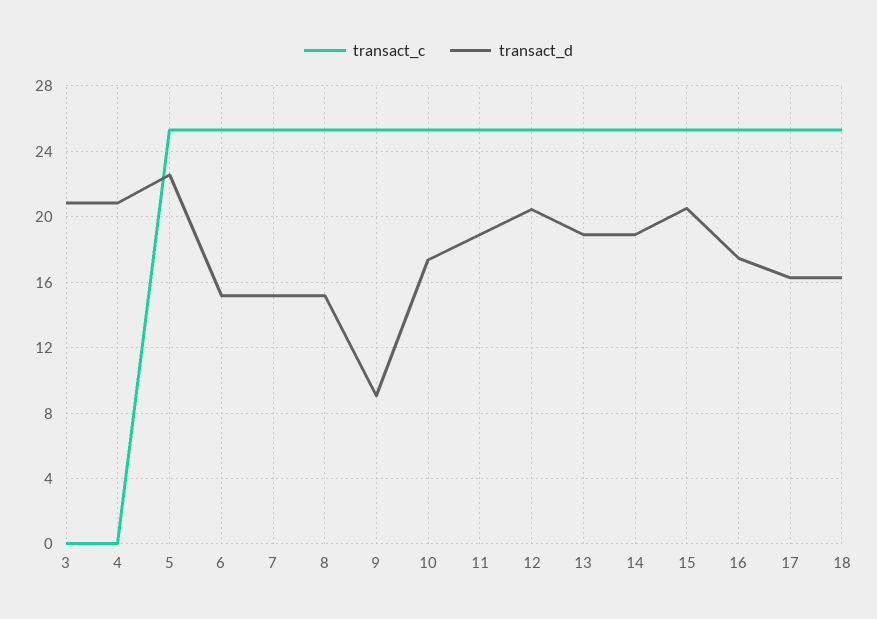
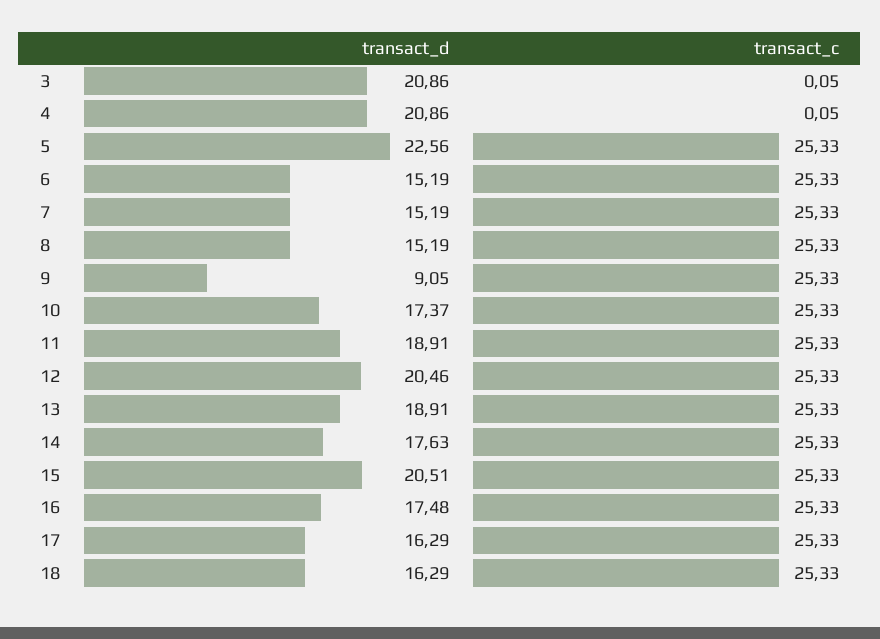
  {
    "transact_c": {
      "3": 0.05,
      "4": 0.05,
      "5": 25.33,
      "6": 25.33,
      "7": 25.33,
      "8": 25.33,
      "9": 25.33,
      "10": 25.33,
      "11": 25.33,
      "12": 25.33,
      "13": 25.33,
      "14": 25.33,
      "15": 25.33,
      "16": 25.33,
      "17": 25.33,
      "18": 25.33
    },
    "transact_d": {
      "3": 20.86,
      "4": 20.86,
      "5": 22.56,
      "6": 15.19,
      "7": 15.19,
      "8": 15.19,
      "9": 9.05,
      "10": 17.37,
      "11": 18.91,
      "12": 20.46,
      "13": 18.91,
-     "14": 19,
+     "14": 17.63,
      "15": 20.51,
      "16": 17.48,
      "17": 16.29,
      "18": 16.29
    }
  }

